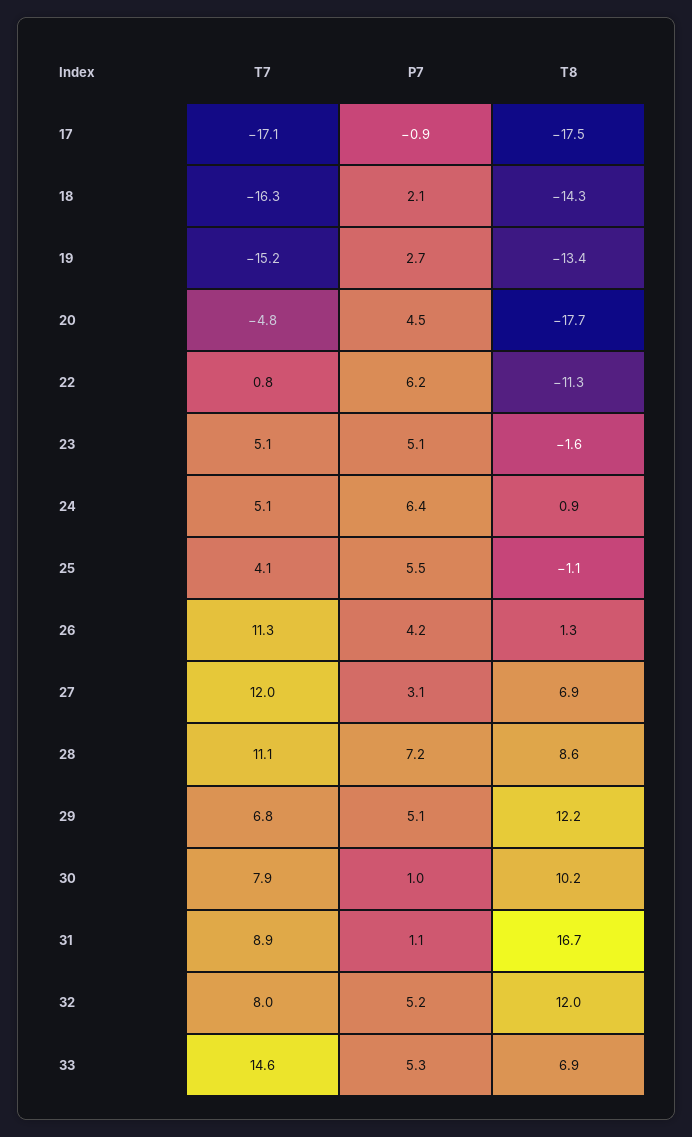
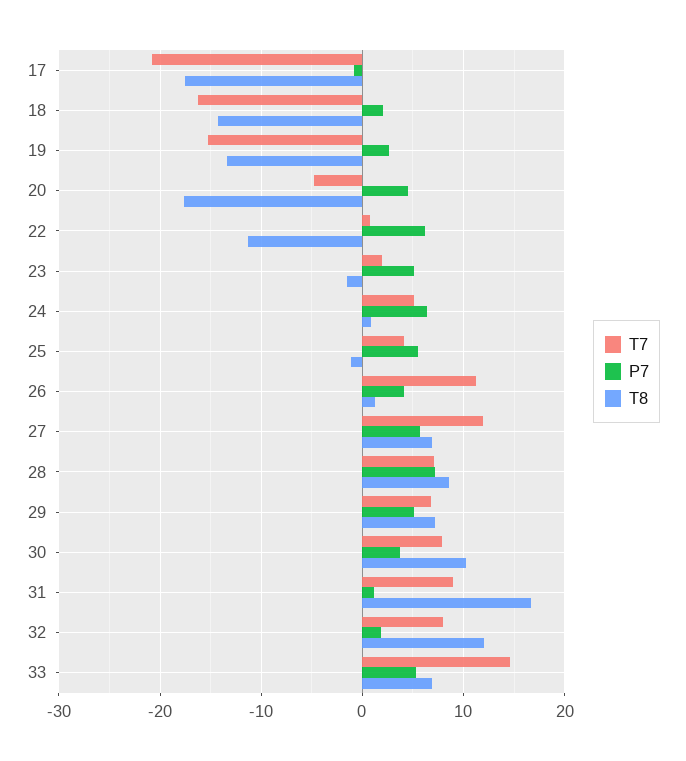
  {
    "T7": {
-     "17": -17.1,
+     "17": -21,
      "18": -16.3,
      "19": -15.2,
      "20": -4.8,
      "22": 0.8,
-     "23": 5.1,
+     "23": 2,
      "24": 5.1,
      "25": 4.1,
      "26": 11.3,
      "27": 12,
-     "28": 11.1,
+     "28": 7,
      "29": 6.8,
      "30": 7.9,
      "31": 8.9,
      "32": 8,
      "33": 14.6
    },
    "P7": {
      "17": -0.9,
      "18": 2.1,
      "19": 2.7,
      "20": 4.5,
      "22": 6.2,
      "23": 5.1,
      "24": 6.4,
      "25": 5.5,
      "26": 4.2,
-     "27": 3.1,
+     "27": 6,
      "28": 7.2,
      "29": 5.1,
-     "30": 1,
+     "30": 4,
      "31": 1.1,
-     "32": 5.2,
+     "32": 2,
      "33": 5.3
    },
    "T8": {
      "17": -17.5,
      "18": -14.3,
      "19": -13.4,
      "20": -17.7,
      "22": -11.3,
      "23": -1.6,
      "24": 0.9,
      "25": -1.1,
      "26": 1.3,
      "27": 6.9,
      "28": 8.6,
-     "29": 12.2,
+     "29": 7,
      "30": 10.2,
      "31": 16.7,
      "32": 12,
      "33": 6.9
    }
  }

